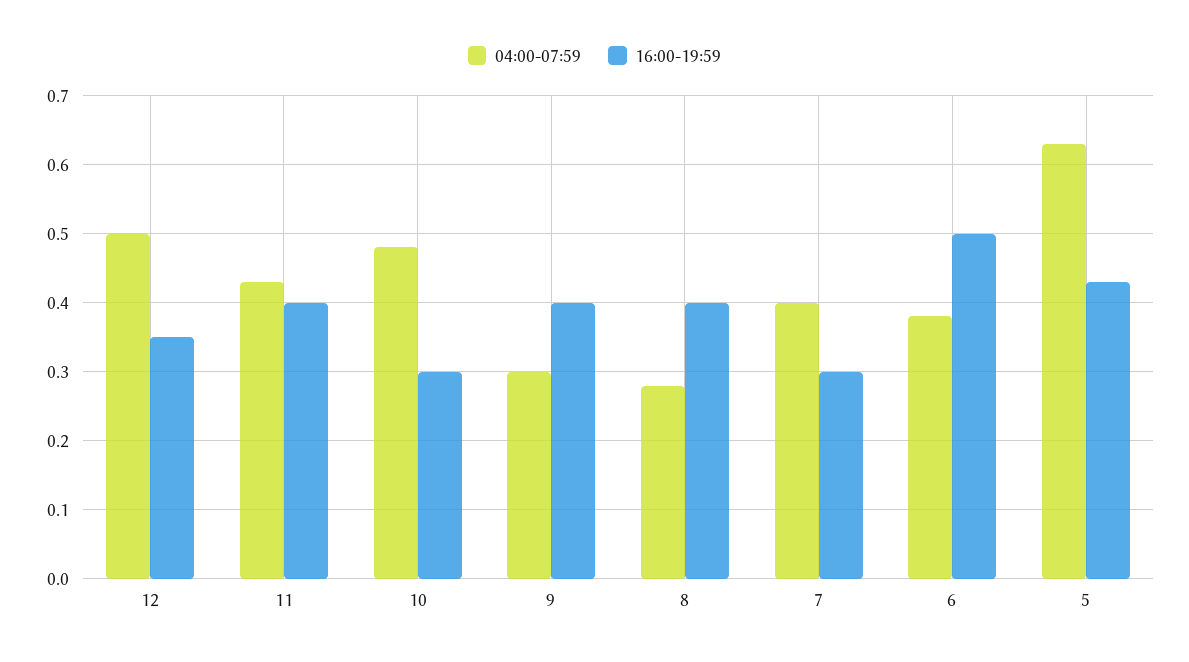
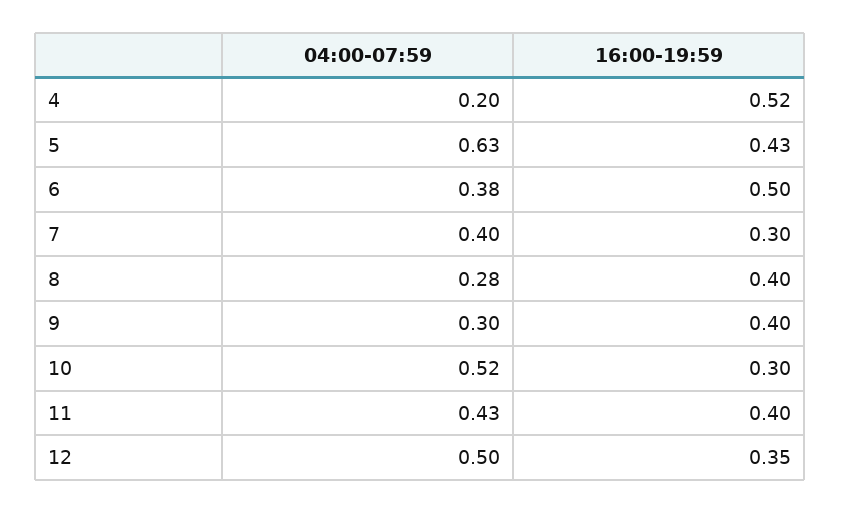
  {
    "04:00-07:59": {
      "12": 0.5,
      "11": 0.43,
-     "10": 0.48,
+     "10": 0.52,
      "9": 0.3,
      "8": 0.28,
      "7": 0.4,
      "6": 0.38,
-     "5": 0.63
+     "5": 0.63,
+     "4": 0.2
    },
    "16:00-19:59": {
      "12": 0.35,
      "11": 0.4,
      "10": 0.3,
      "9": 0.4,
      "8": 0.4,
      "7": 0.3,
      "6": 0.5,
-     "5": 0.43
+     "5": 0.43,
+     "4": 0.52
    }
  }

